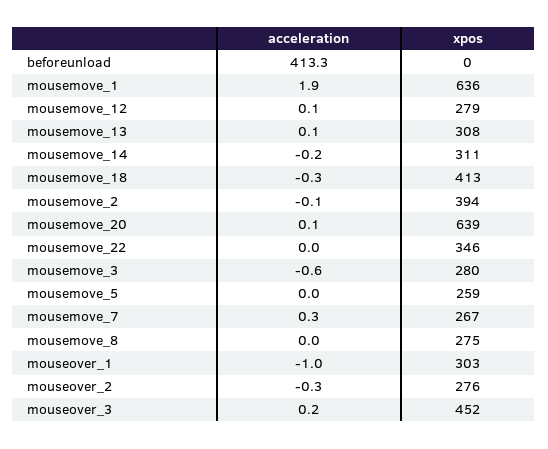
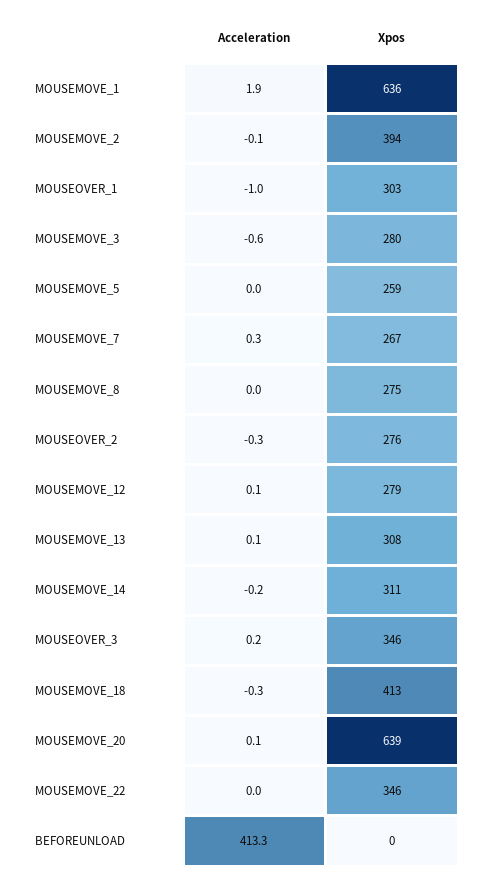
  {
    "acceleration": {
      "beforeunload": 413.3,
      "mousemove_1": 1.9,
      "mousemove_12": 0.1,
      "mousemove_13": 0.1,
      "mousemove_14": -0.2,
      "mousemove_18": -0.3,
      "mousemove_2": -0.1,
      "mousemove_20": 0.1,
      "mousemove_22": 0,
      "mousemove_3": -0.6,
      "mousemove_5": 0,
      "mousemove_7": 0.3,
      "mousemove_8": 0,
      "mouseover_1": -1,
      "mouseover_2": -0.3,
      "mouseover_3": 0.2
    },
    "xpos": {
      "beforeunload": 0,
      "mousemove_1": 636,
      "mousemove_12": 279,
      "mousemove_13": 308,
      "mousemove_14": 311,
      "mousemove_18": 413,
      "mousemove_2": 394,
      "mousemove_20": 639,
      "mousemove_22": 346,
      "mousemove_3": 280,
      "mousemove_5": 259,
      "mousemove_7": 267,
      "mousemove_8": 275,
      "mouseover_1": 303,
      "mouseover_2": 276,
-     "mouseover_3": 452
+     "mouseover_3": 346
    }
  }

